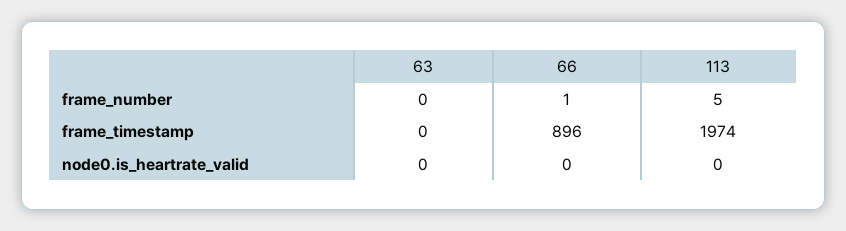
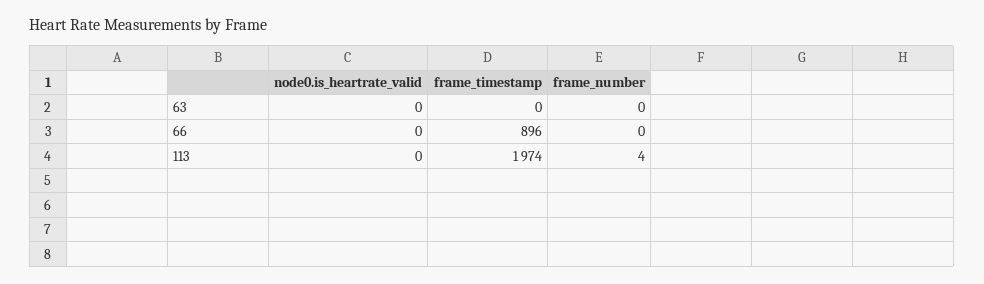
  {
    "63": {
      "frame_number": 0,
      "frame_timestamp": 0,
      "node0.is_heartrate_valid": 0
    },
    "66": {
-     "frame_number": 1,
+     "frame_number": 0,
      "frame_timestamp": 896,
      "node0.is_heartrate_valid": 0
    },
    "113": {
-     "frame_number": 5,
+     "frame_number": 4,
      "frame_timestamp": 1974,
      "node0.is_heartrate_valid": 0
    }
  }

